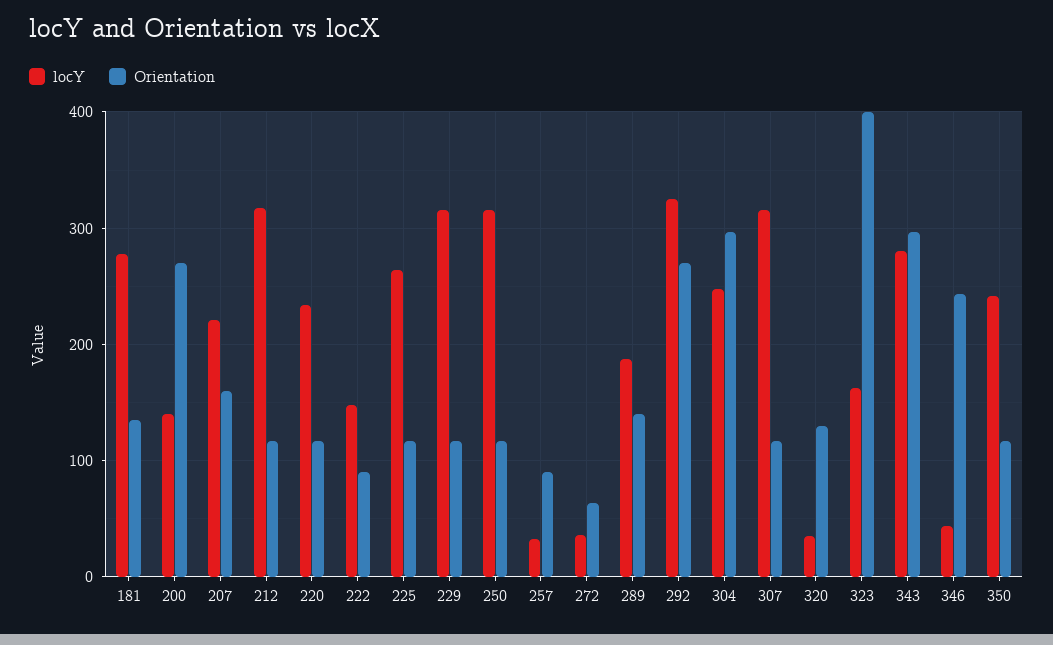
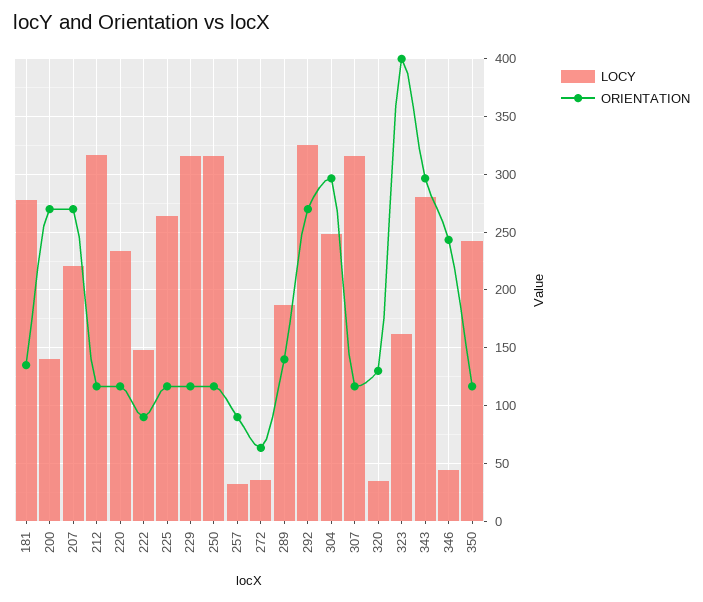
  {
    "locY": {
      "181": 280,
      "200": 140,
      "207": 220,
      "212": 320,
      "220": 230,
      "222": 150,
      "225": 260,
      "229": 320,
      "250": 320,
      "257": 30,
      "272": 40,
      "289": 190,
      "292": 330,
      "304": 250,
      "307": 320,
      "320": 40,
      "323": 160,
      "343": 280,
      "346": 40,
      "350": 240
    },
    "Orientation": {
      "181": 140,
      "200": 270,
-     "207": 160,
+     "207": 270,
      "212": 120,
      "220": 120,
      "222": 90,
      "225": 120,
      "229": 120,
      "250": 120,
      "257": 90,
      "272": 60,
      "289": 140,
      "292": 270,
      "304": 300,
      "307": 120,
      "320": 130,
      "323": 400,
      "343": 300,
      "346": 240,
      "350": 120
    }
  }

